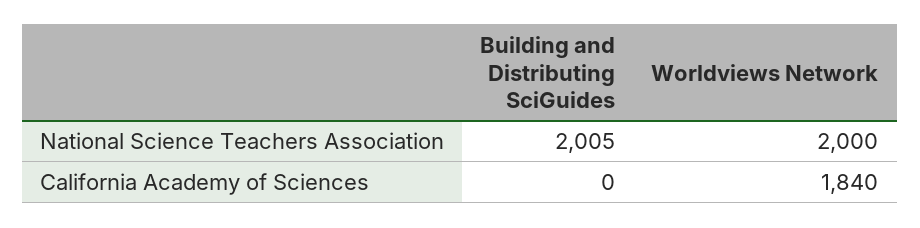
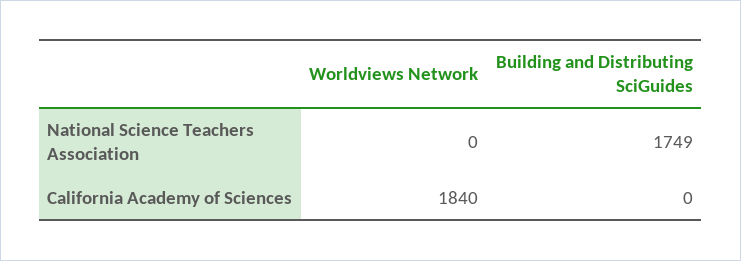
  {
    "Building and Distributing SciGuides": {
-     "National Science Teachers Association": 2005,
+     "National Science Teachers Association": 1749,
      "California Academy of Sciences": 0
    },
    "Worldviews Network": {
-     "National Science Teachers Association": 2000,
+     "National Science Teachers Association": 0,
      "California Academy of Sciences": 1840
    }
  }

